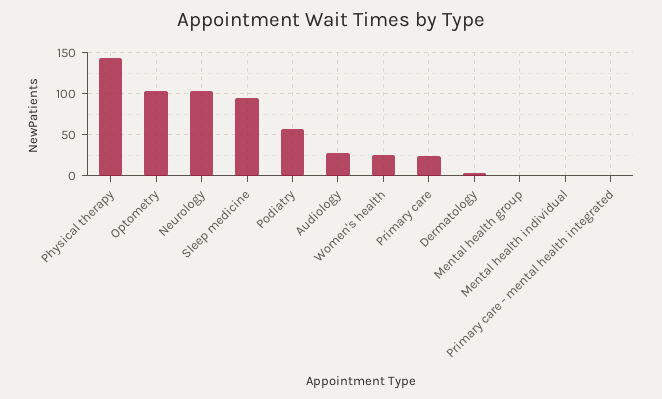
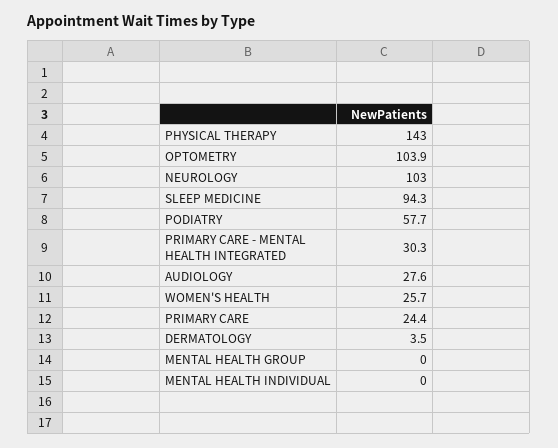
  {
    "Physical therapy": 143,
    "Optometry": 103.9,
    "Neurology": 103,
    "Sleep medicine": 94.3,
    "Podiatry": 57.7,
    "Audiology": 27.6,
    "Women's health": 25.7,
    "Primary care": 24.4,
    "Dermatology": 3.5,
    "Mental health group": 0,
    "Mental health individual": 0,
-   "Primary care - mental health integrated": 0
+   "Primary care - mental health integrated": 30.3
  }

